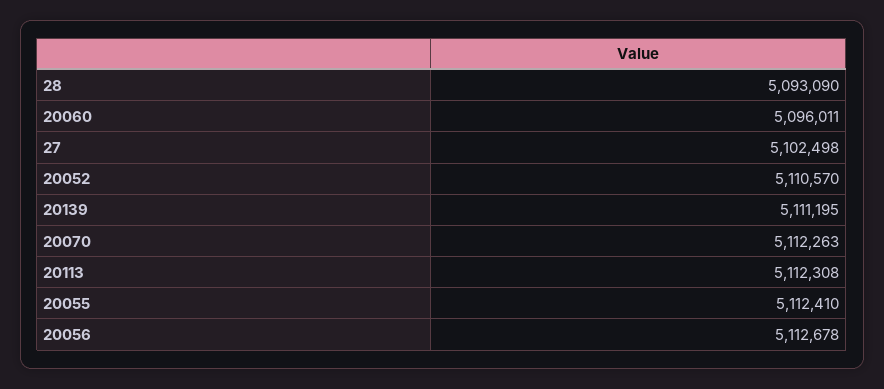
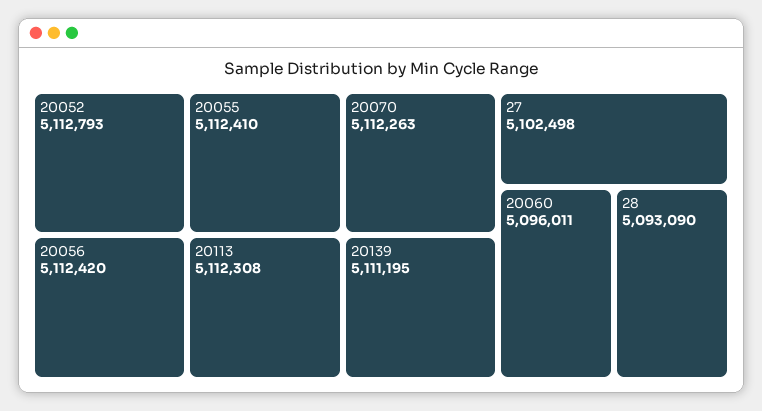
  {
    "28": 5093090,
    "20060": 5096011,
    "27": 5102498,
-   "20052": 5110570,
+   "20052": 5112793,
    "20139": 5111195,
    "20070": 5112263,
    "20113": 5112308,
    "20055": 5112410,
-   "20056": 5112678
+   "20056": 5112420
  }

